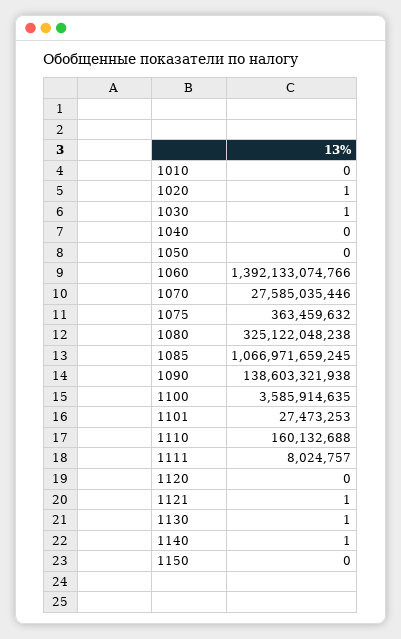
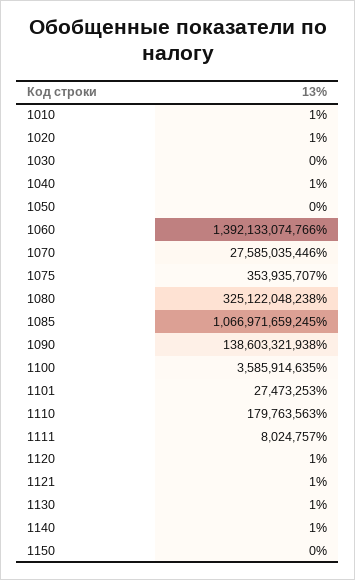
  {
-   "1010": 0,
+   "1010": 1,
    "1020": 1,
-   "1030": 1,
+   "1030": 0,
-   "1040": 0,
+   "1040": 1,
    "1050": 0,
    "1060": 1392133074766,
    "1070": 27585035446,
-   "1075": 363459632,
+   "1075": 353935707,
    "1080": 325122048238,
    "1085": 1066971659245,
    "1090": 138603321938,
    "1100": 3585914635,
    "1101": 27473253,
-   "1110": 160132688,
+   "1110": 179763563,
    "1111": 8024757,
-   "1120": 0,
+   "1120": 1,
    "1121": 1,
    "1130": 1,
    "1140": 1,
    "1150": 0
  }

